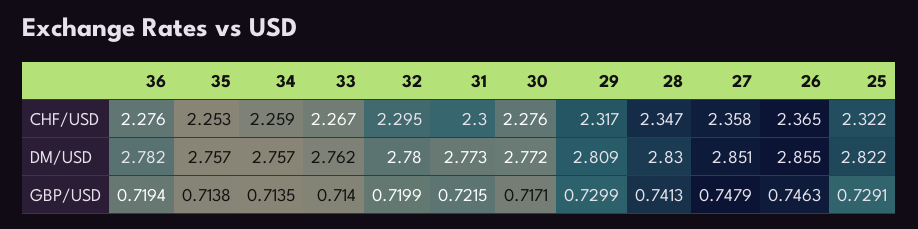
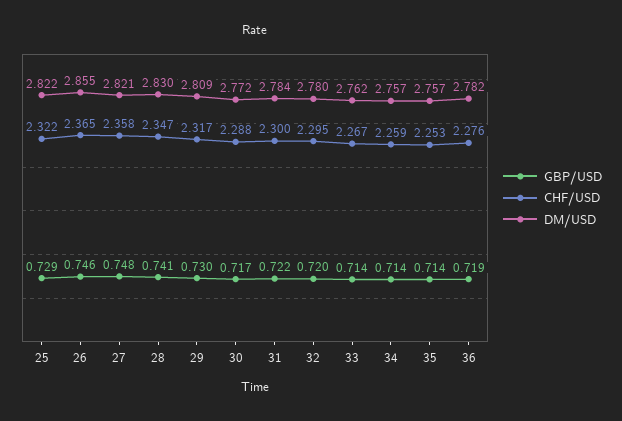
  {
    "CHF/USD": {
      "36": 2.276,
      "35": 2.253,
      "34": 2.259,
      "33": 2.267,
      "32": 2.295,
      "31": 2.3,
-     "30": 2.276,
+     "30": 2.288,
      "29": 2.317,
      "28": 2.347,
      "27": 2.358,
      "26": 2.365,
      "25": 2.322
    },
    "DM/USD": {
      "36": 2.782,
      "35": 2.757,
      "34": 2.757,
      "33": 2.762,
      "32": 2.78,
-     "31": 2.773,
+     "31": 2.784,
      "30": 2.772,
      "29": 2.809,
      "28": 2.83,
-     "27": 2.851,
+     "27": 2.821,
      "26": 2.855,
      "25": 2.822
    },
    "GBP/USD": {
      "36": 0.7194,
      "35": 0.7138,
      "34": 0.7135,
      "33": 0.714,
      "32": 0.7199,
      "31": 0.7215,
      "30": 0.7171,
      "29": 0.7299,
      "28": 0.7413,
      "27": 0.7479,
      "26": 0.7463,
      "25": 0.7291
    }
  }

